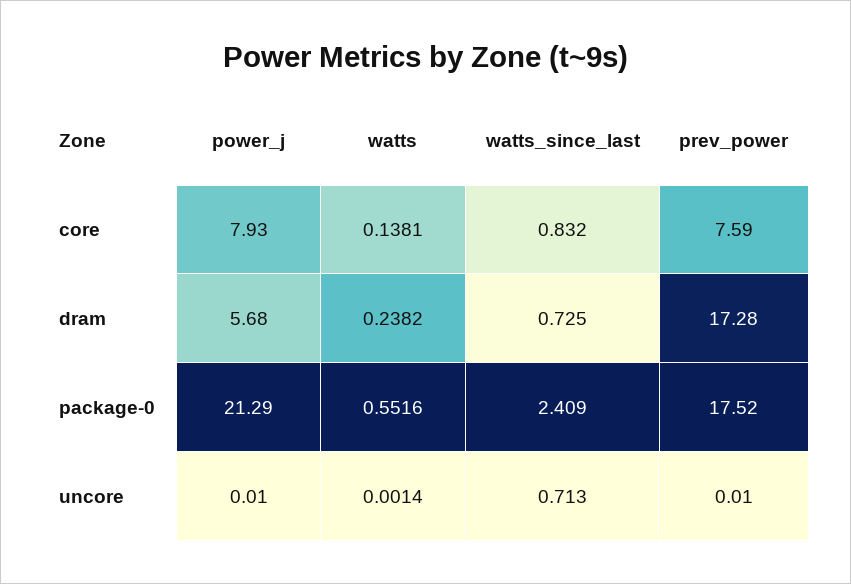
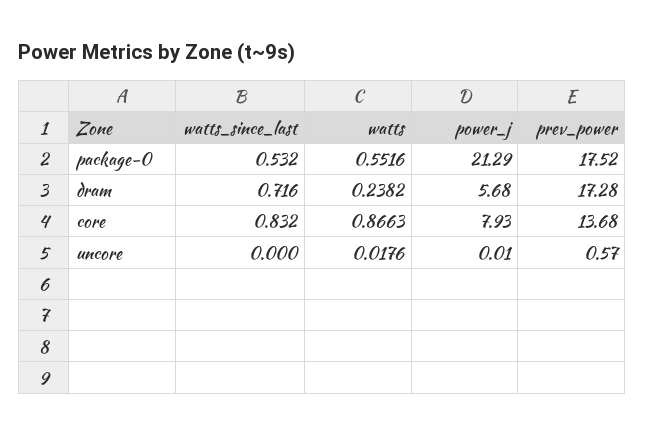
  {
    "power_j": {
      "core": 7.93,
      "dram": 5.68,
      "package-0": 21.29,
      "uncore": 0.01
    },
    "watts": {
-     "core": 0.1381,
+     "core": 0.8663,
      "dram": 0.2382,
      "package-0": 0.5516,
-     "uncore": 0.0014
+     "uncore": 0.0176
    },
    "watts_since_last": {
      "core": 0.832,
-     "dram": 0.725,
+     "dram": 0.716,
-     "package-0": 2.409,
+     "package-0": 0.532,
-     "uncore": 0.713
+     "uncore": 0
    },
    "prev_power": {
-     "core": 7.59,
+     "core": 13.68,
      "dram": 17.28,
      "package-0": 17.52,
-     "uncore": 0.01
+     "uncore": 0.57
    }
  }

